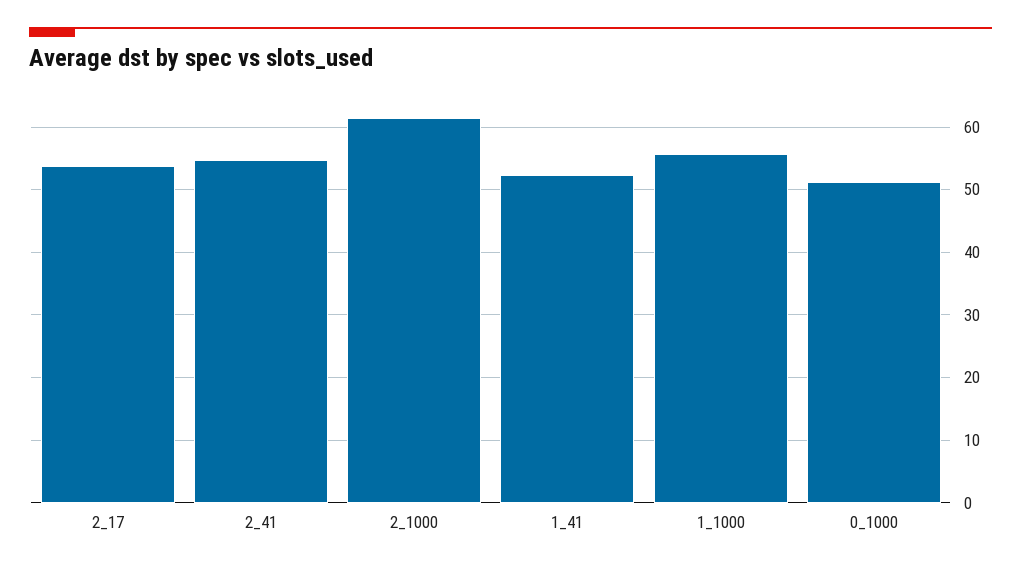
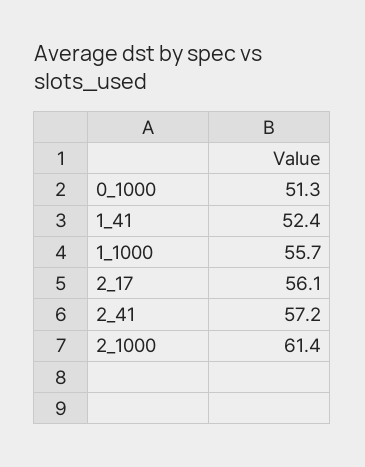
  {
-   "2_17": 54,
+   "2_17": 56.1,
-   "2_41": 55,
+   "2_41": 57.2,
    "2_1000": 61.4,
    "1_41": 52.4,
    "1_1000": 55.7,
    "0_1000": 51.3
  }

